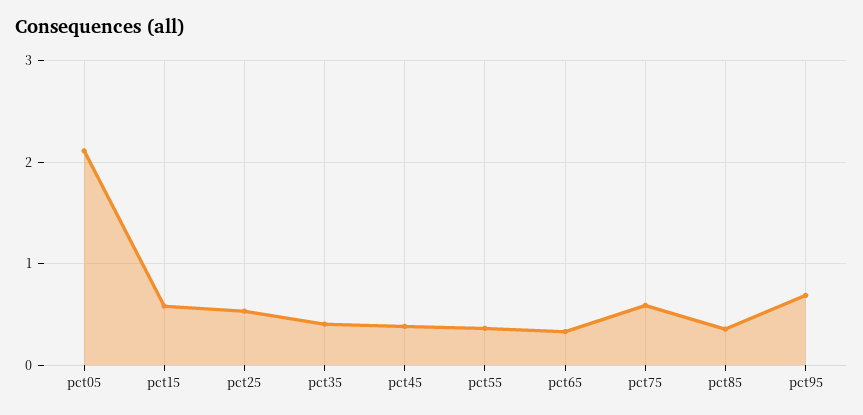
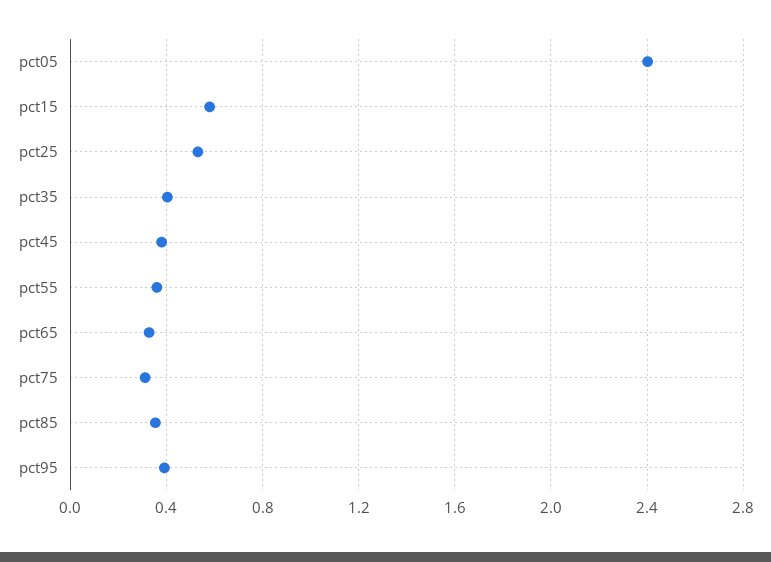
  {
-   "pct05": 2.1,
+   "pct05": 2.4,
    "pct15": 0.6,
    "pct25": 0.55,
    "pct35": 0.4,
    "pct45": 0.4,
    "pct55": 0.35,
    "pct65": 0.35,
-   "pct75": 0.6,
+   "pct75": 0.3,
    "pct85": 0.35,
-   "pct95": 0.7
+   "pct95": 0.4
  }

